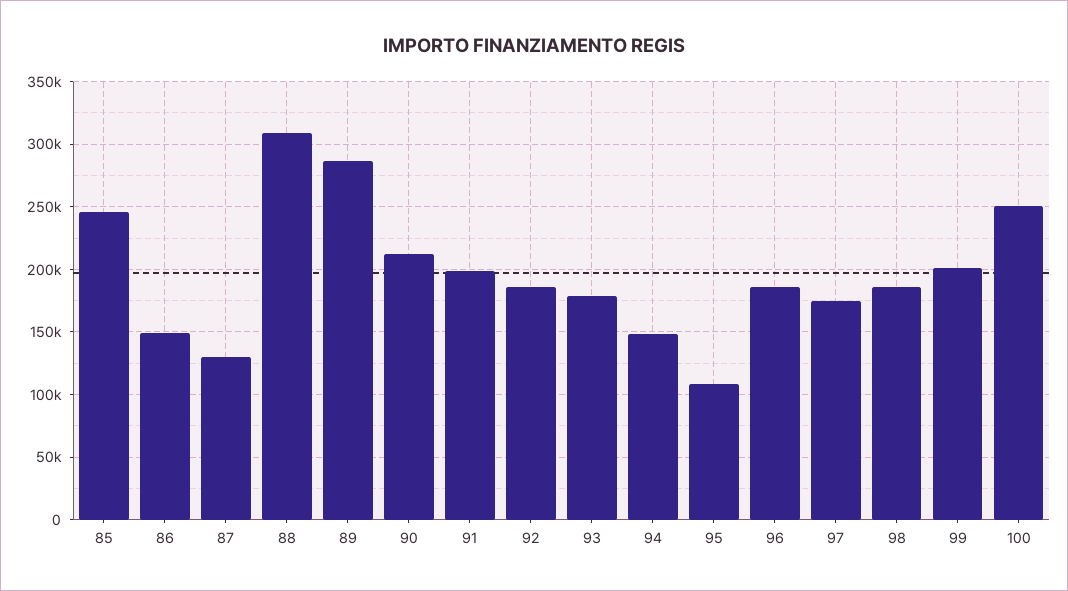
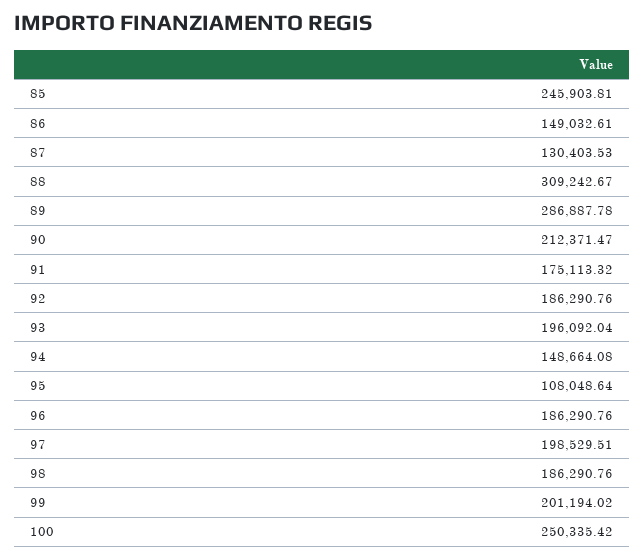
  {
    "85": 245903.81,
    "86": 149032.61,
    "87": 130403.53,
    "88": 309242.67,
    "89": 286887.78,
    "90": 212371.47,
-   "91": 200000,
+   "91": 175113.32,
    "92": 186290.76,
-   "93": 180000,
+   "93": 196092.04,
    "94": 148664.08,
    "95": 108048.64,
    "96": 186290.76,
-   "97": 175000,
+   "97": 198529.51,
    "98": 186290.76,
    "99": 201194.02,
    "100": 250335.42
  }

